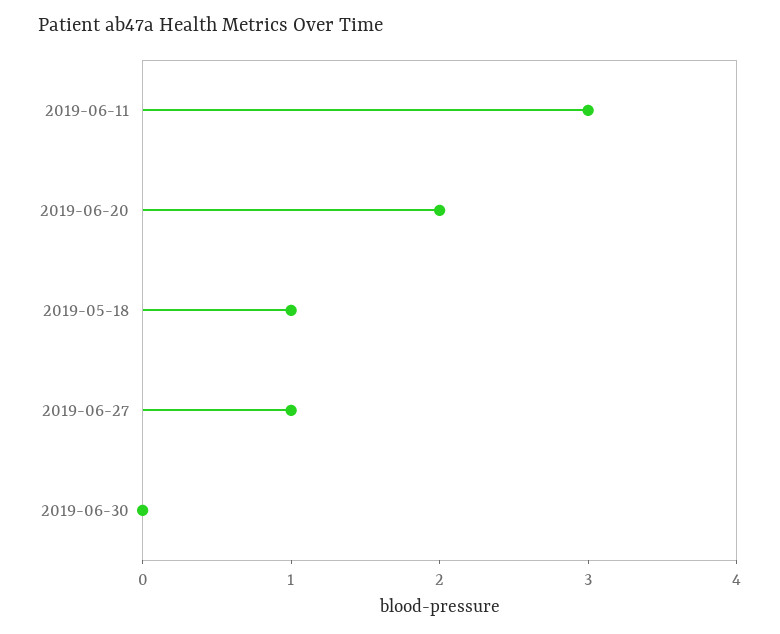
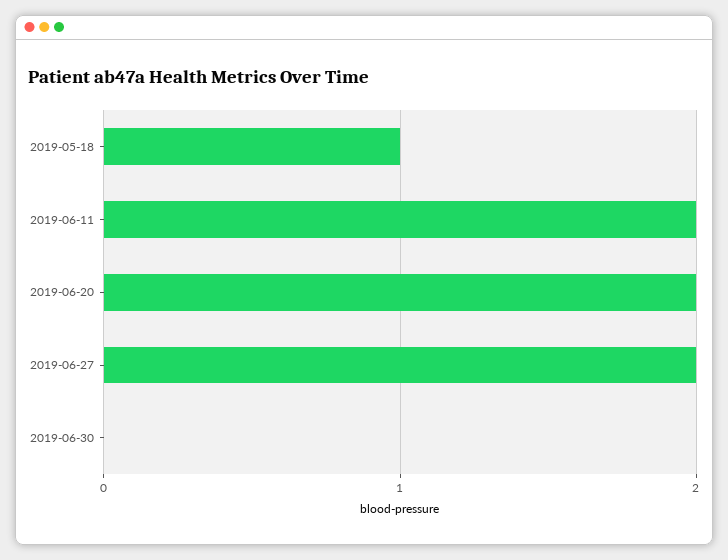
  {
-   "2019-06-11": 3,
+   "2019-06-11": 2,
    "2019-06-20": 2,
    "2019-05-18": 1,
-   "2019-06-27": 1,
+   "2019-06-27": 2,
    "2019-06-30": 0
  }

